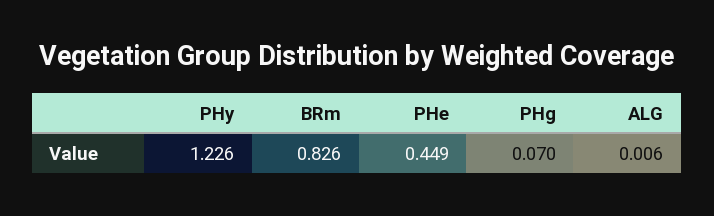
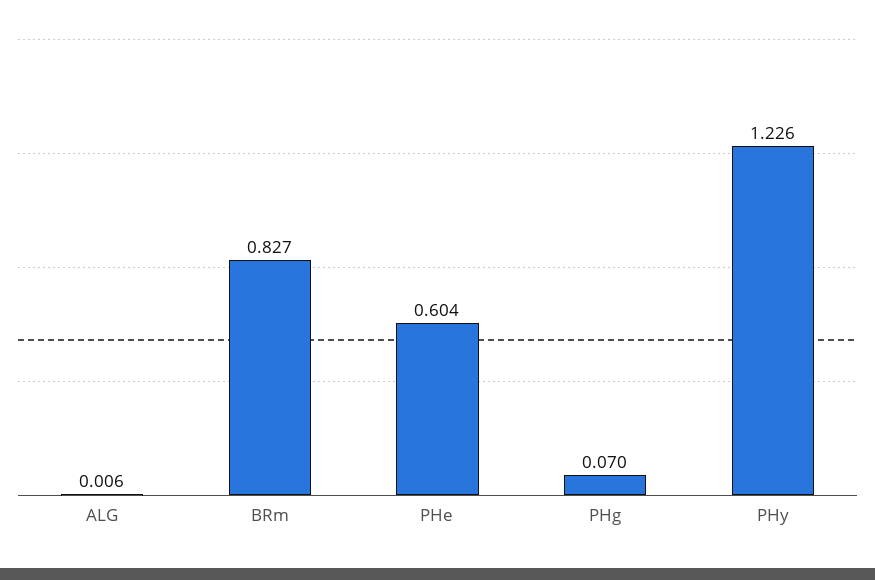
  {
    "PHy": 1.226,
-   "BRm": 0.826,
+   "BRm": 0.827,
-   "PHe": 0.449,
+   "PHe": 0.604,
    "PHg": 0.07,
    "ALG": 0.006
  }

